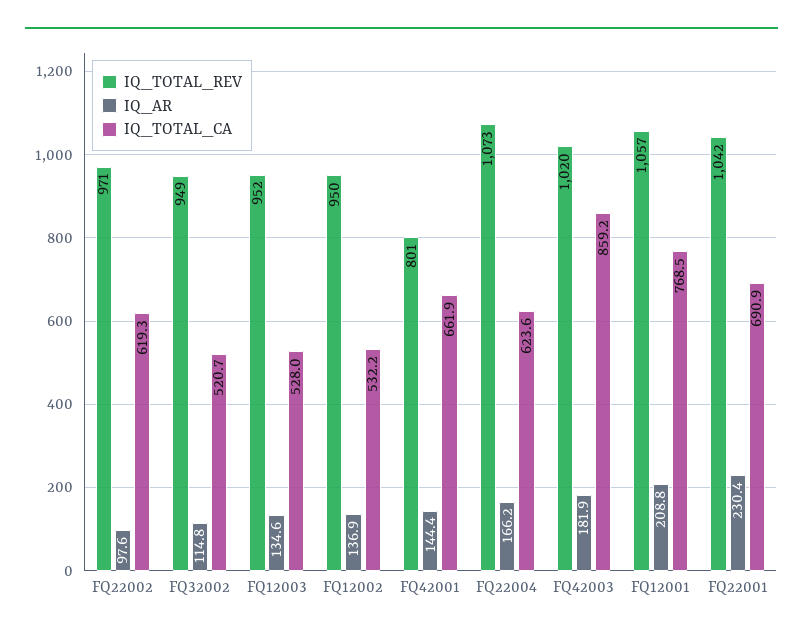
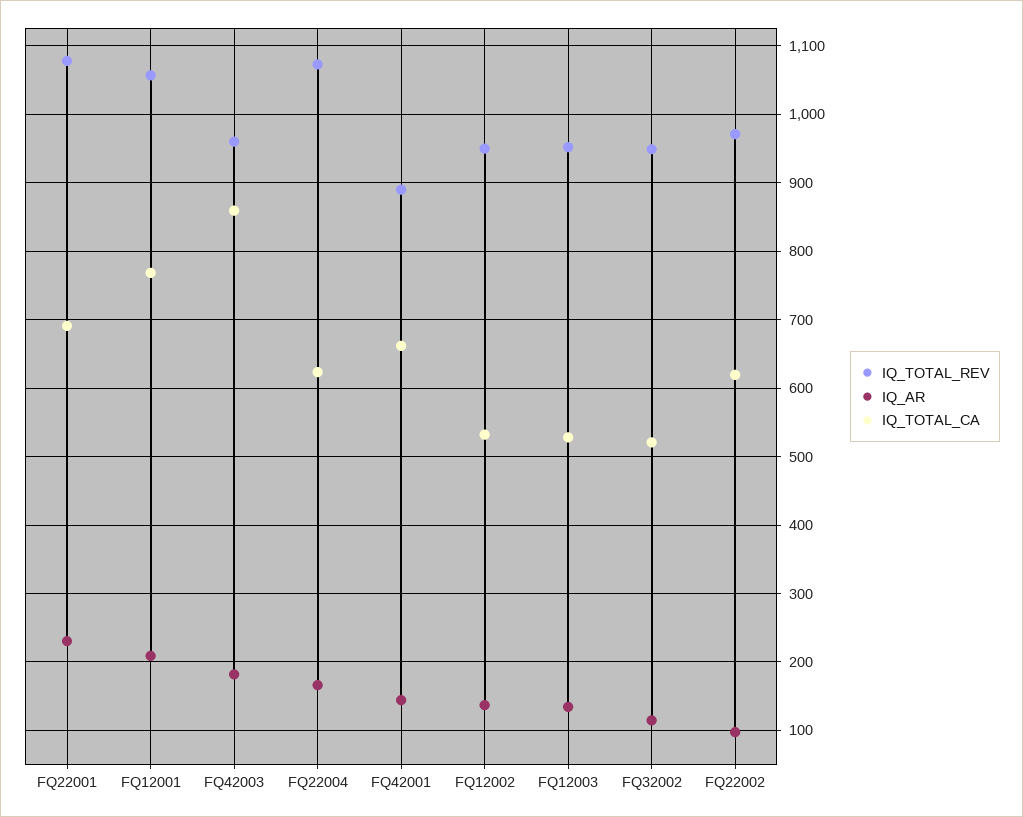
  {
    "IQ_TOTAL_REV": {
      "FQ22002": 971,
      "FQ32002": 949,
      "FQ12003": 952,
      "FQ12002": 950,
-     "FQ42001": 801,
+     "FQ42001": 890,
      "FQ22004": 1073,
-     "FQ42003": 1020,
+     "FQ42003": 960,
      "FQ12001": 1057,
-     "FQ22001": 1042
+     "FQ22001": 1080
    },
    "IQ_AR": {
      "FQ22002": 97.6,
      "FQ32002": 114.8,
      "FQ12003": 134.6,
      "FQ12002": 136.9,
      "FQ42001": 144.4,
      "FQ22004": 166.2,
      "FQ42003": 181.9,
      "FQ12001": 208.8,
      "FQ22001": 230.4
    },
    "IQ_TOTAL_CA": {
      "FQ22002": 619.3,
      "FQ32002": 520.7,
      "FQ12003": 528,
      "FQ12002": 532.2,
      "FQ42001": 661.9,
      "FQ22004": 623.6,
      "FQ42003": 859.2,
      "FQ12001": 768.5,
      "FQ22001": 690.9
    }
  }

